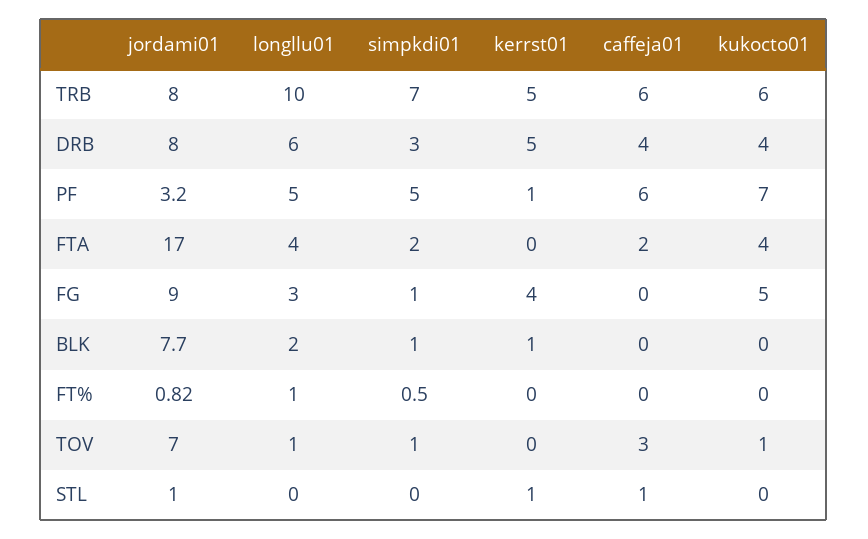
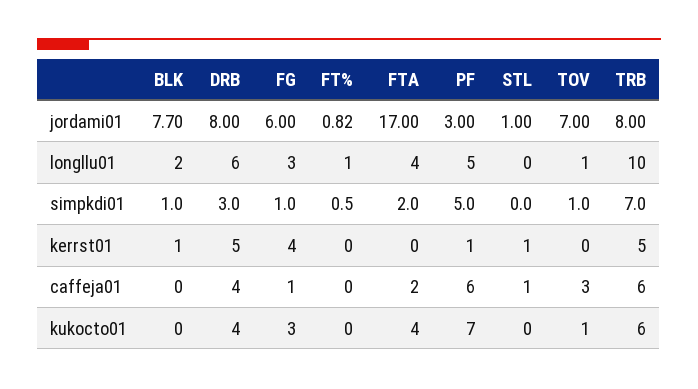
  {
    "jordami01": {
      "TRB": 8,
      "DRB": 8,
-     "PF": 3.2,
+     "PF": 3,
      "FTA": 17,
-     "FG": 9,
+     "FG": 6,
      "BLK": 7.7,
      "FT%": 0.82,
      "TOV": 7,
      "STL": 1
    },
    "longllu01": {
      "TRB": 10,
      "DRB": 6,
      "PF": 5,
      "FTA": 4,
      "FG": 3,
      "BLK": 2,
      "FT%": 1,
      "TOV": 1,
      "STL": 0
    },
    "simpkdi01": {
      "TRB": 7,
      "DRB": 3,
      "PF": 5,
      "FTA": 2,
      "FG": 1,
      "BLK": 1,
      "FT%": 0.5,
      "TOV": 1,
      "STL": 0
    },
    "kerrst01": {
      "TRB": 5,
      "DRB": 5,
      "PF": 1,
      "FTA": 0,
      "FG": 4,
      "BLK": 1,
      "FT%": 0,
      "TOV": 0,
      "STL": 1
    },
    "caffeja01": {
      "TRB": 6,
      "DRB": 4,
      "PF": 6,
      "FTA": 2,
-     "FG": 0,
+     "FG": 1,
      "BLK": 0,
      "FT%": 0,
      "TOV": 3,
      "STL": 1
    },
    "kukocto01": {
      "TRB": 6,
      "DRB": 4,
      "PF": 7,
      "FTA": 4,
-     "FG": 5,
+     "FG": 3,
      "BLK": 0,
      "FT%": 0,
      "TOV": 1,
      "STL": 0
    }
  }

